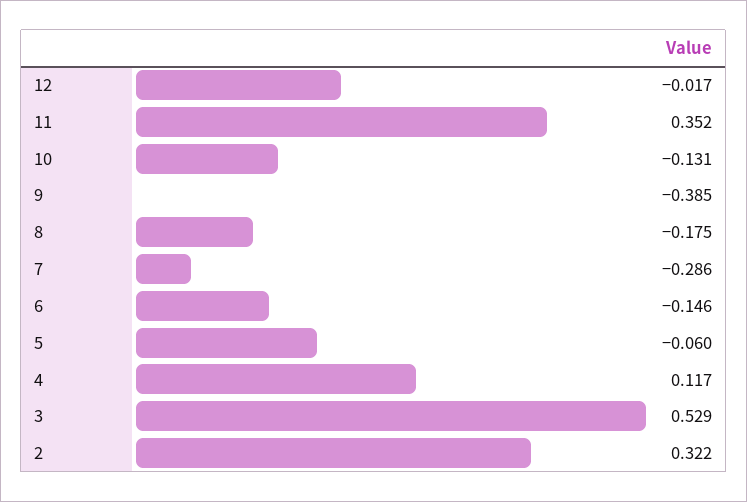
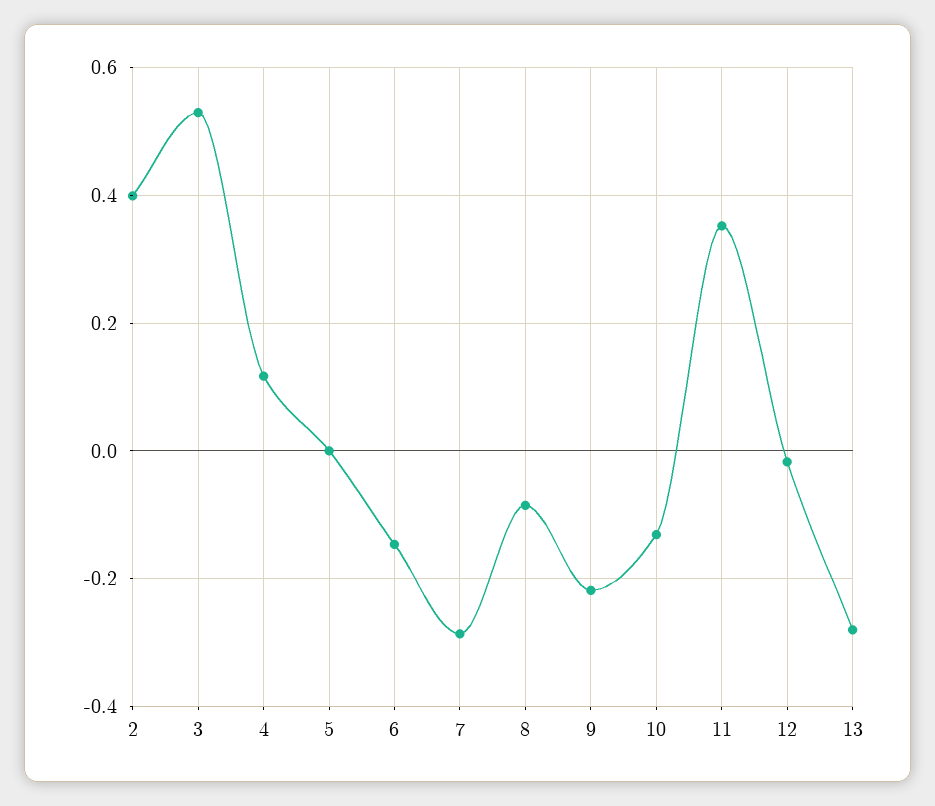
  {
    "12": -0.017,
    "11": 0.352,
    "10": -0.131,
-   "9": -0.385,
+   "9": -0.22,
-   "8": -0.175,
+   "8": -0.08,
    "7": -0.286,
    "6": -0.146,
-   "5": -0.06,
+   "5": 0,
    "4": 0.117,
    "3": 0.529,
-   "2": 0.322
+   "2": 0.4,
+   "13": -0.28
  }

